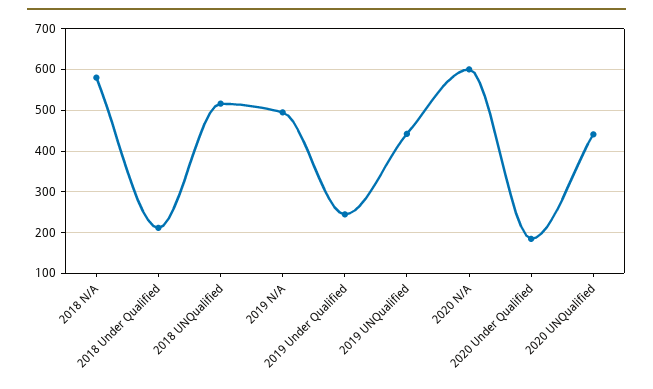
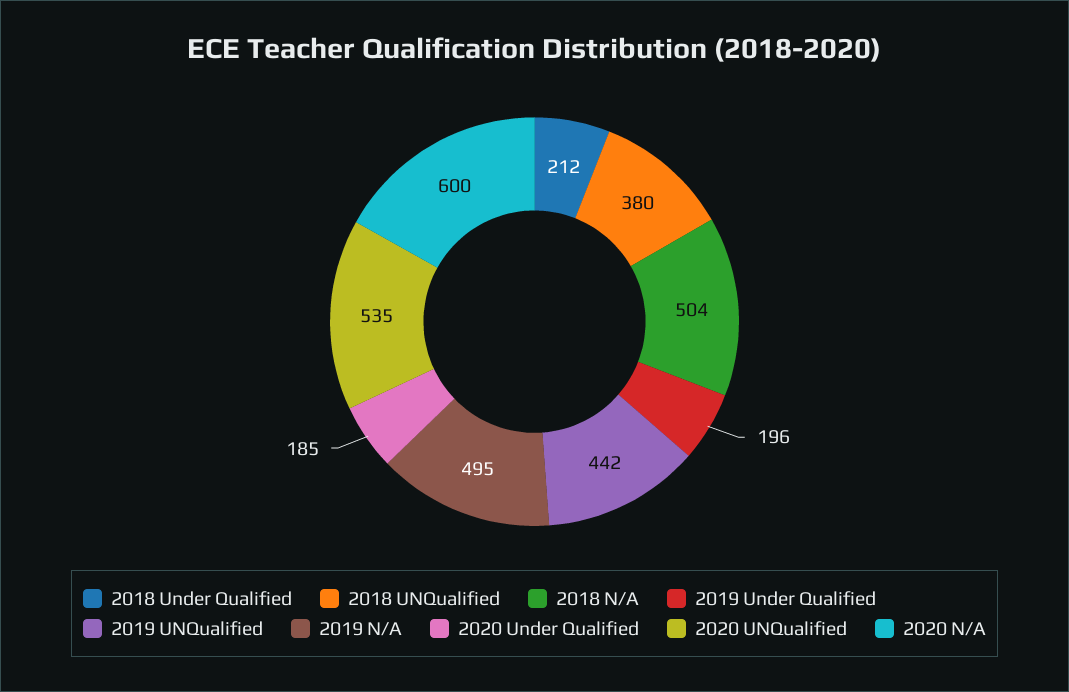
  {
-   "2018 N/A": 580,
+   "2018 N/A": 504,
    "2018 Under Qualified": 212,
-   "2018 UNQualified": 520,
+   "2018 UNQualified": 380,
    "2019 N/A": 495,
-   "2019 Under Qualified": 240,
+   "2019 Under Qualified": 196,
    "2019 UNQualified": 442,
    "2020 N/A": 600,
    "2020 Under Qualified": 185,
-   "2020 UNQualified": 440
+   "2020 UNQualified": 535
  }

